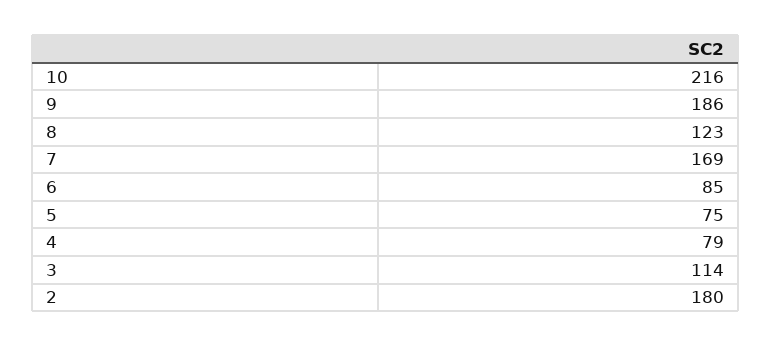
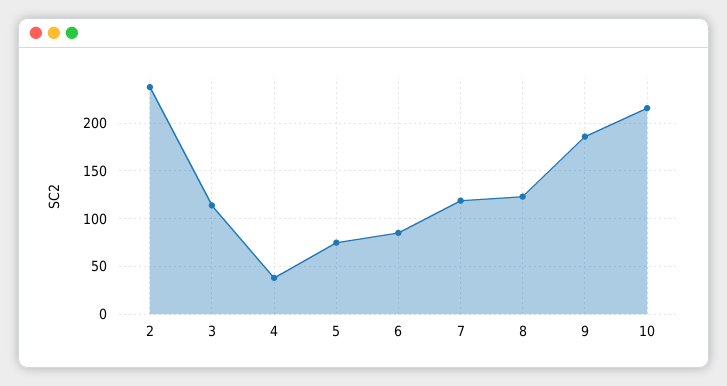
  {
    "10": 216,
    "9": 186,
    "8": 123,
-   "7": 169,
+   "7": 120,
    "6": 85,
    "5": 75,
-   "4": 79,
+   "4": 40,
    "3": 114,
-   "2": 180
+   "2": 240
  }

